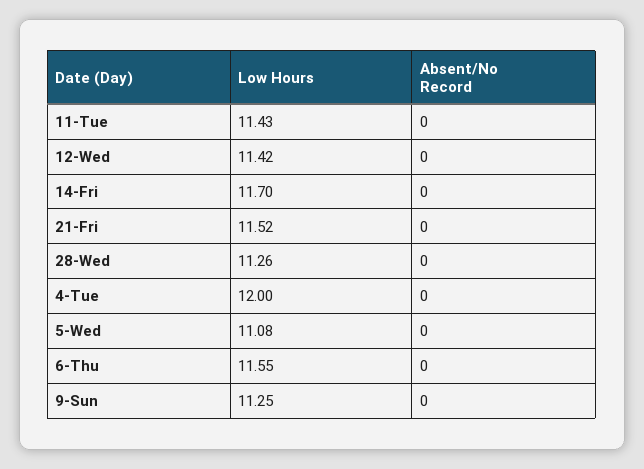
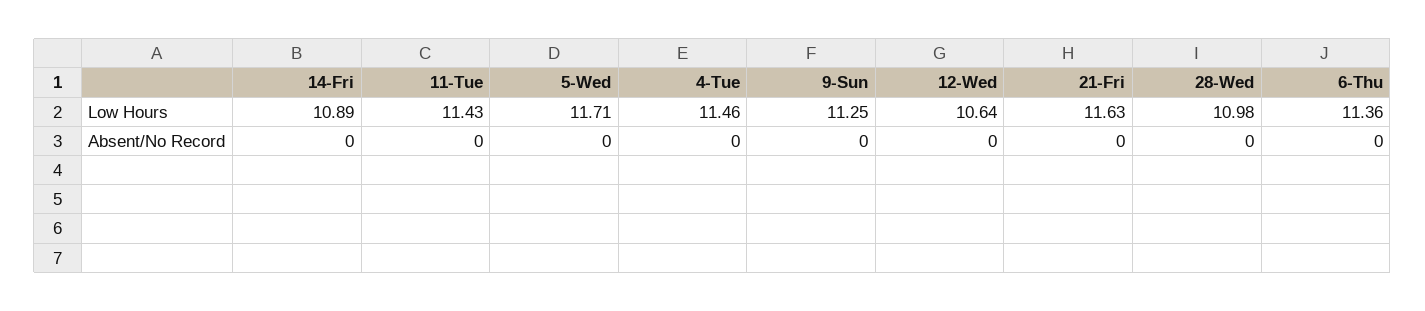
  {
    "Low Hours": {
      "11-Tue": 11.43,
-     "12-Wed": 11.42,
+     "12-Wed": 10.64,
-     "14-Fri": 11.7,
+     "14-Fri": 10.89,
-     "21-Fri": 11.52,
+     "21-Fri": 11.63,
-     "28-Wed": 11.26,
+     "28-Wed": 10.98,
-     "4-Tue": 12,
+     "4-Tue": 11.46,
-     "5-Wed": 11.08,
+     "5-Wed": 11.71,
-     "6-Thu": 11.55,
+     "6-Thu": 11.36,
      "9-Sun": 11.25
    },
    "Absent/No Record": {
      "11-Tue": 0,
      "12-Wed": 0,
      "14-Fri": 0,
      "21-Fri": 0,
      "28-Wed": 0,
      "4-Tue": 0,
      "5-Wed": 0,
      "6-Thu": 0,
      "9-Sun": 0
    }
  }

